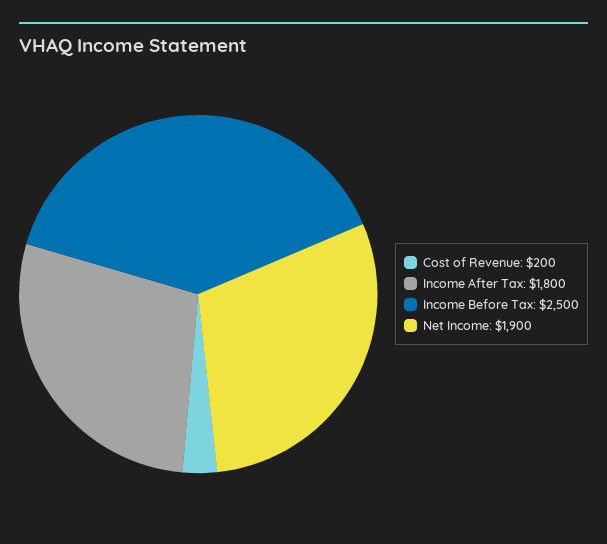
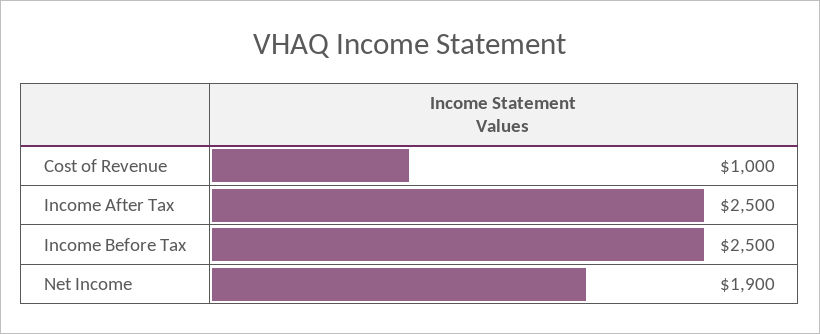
  {
-   "Cost of Revenue": 200,
+   "Cost of Revenue": 1000,
-   "Income After Tax": 1800,
+   "Income After Tax": 2500,
    "Income Before Tax": 2500,
    "Net Income": 1900
  }

